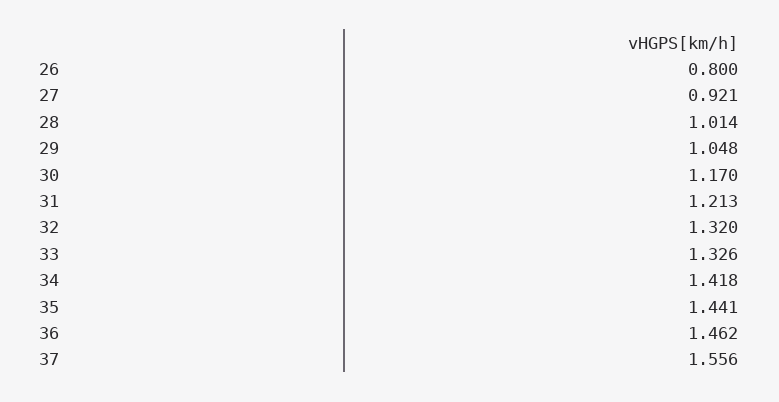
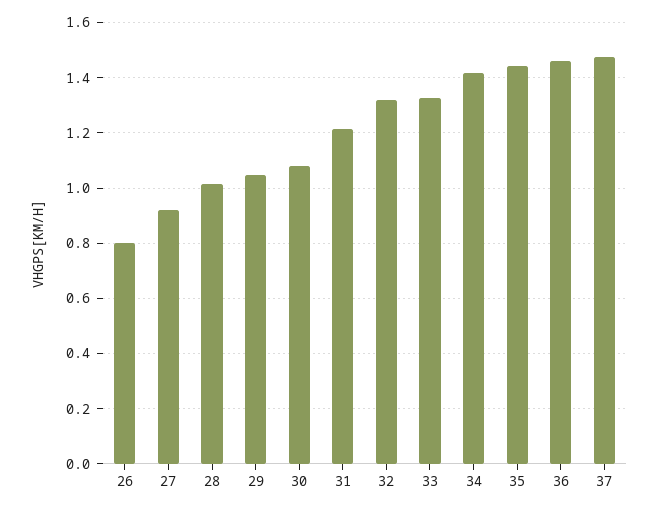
  {
    "26": 0.8,
    "27": 0.921,
    "28": 1.014,
    "29": 1.048,
-   "30": 1.17,
+   "30": 1.075,
    "31": 1.213,
    "32": 1.32,
    "33": 1.326,
    "34": 1.418,
    "35": 1.441,
    "36": 1.462,
-   "37": 1.556
+   "37": 1.475
  }

